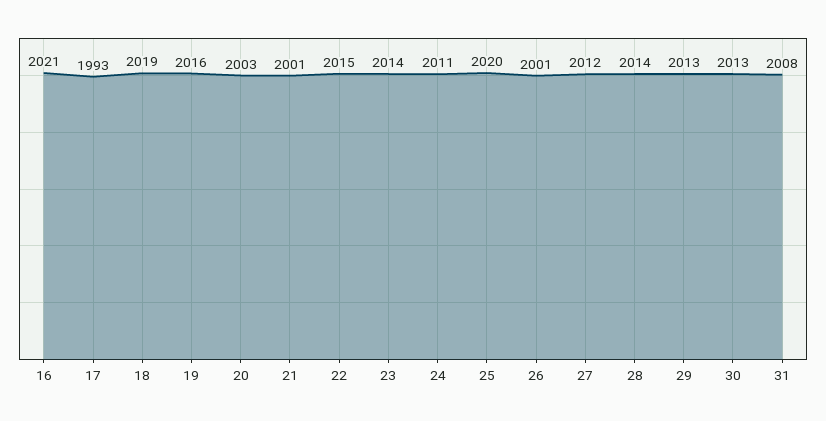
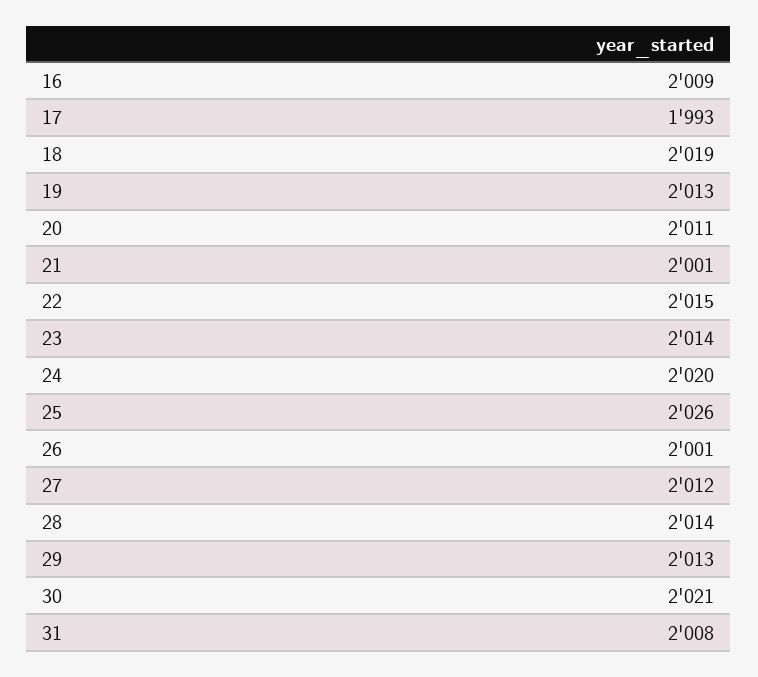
  {
-   "16": 2021,
+   "16": 2009,
    "17": 1993,
    "18": 2019,
-   "19": 2016,
+   "19": 2013,
-   "20": 2003,
+   "20": 2011,
    "21": 2001,
    "22": 2015,
    "23": 2014,
-   "24": 2011,
+   "24": 2020,
-   "25": 2020,
+   "25": 2026,
    "26": 2001,
    "27": 2012,
    "28": 2014,
    "29": 2013,
-   "30": 2013,
+   "30": 2021,
    "31": 2008
  }

